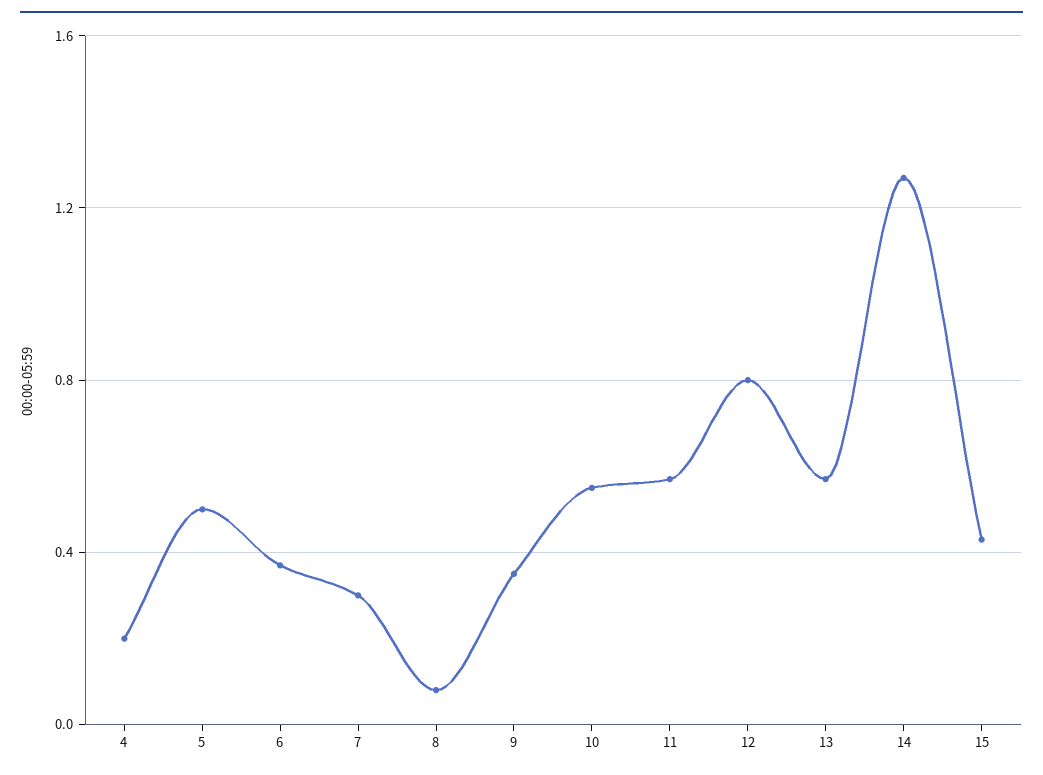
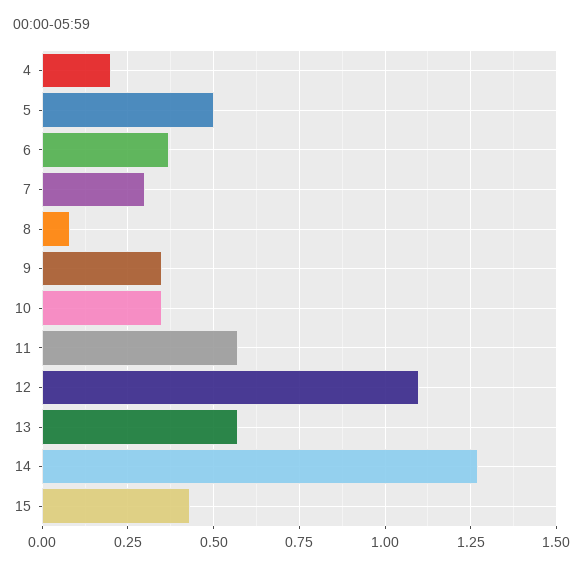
  {
    "4": 0.2,
    "5": 0.5,
    "6": 0.35,
    "7": 0.3,
    "8": 0.1,
    "9": 0.35,
-   "10": 0.55,
+   "10": 0.35,
    "11": 0.55,
-   "12": 0.8,
+   "12": 1.1,
    "13": 0.55,
    "14": 1.25,
    "15": 0.45
  }

